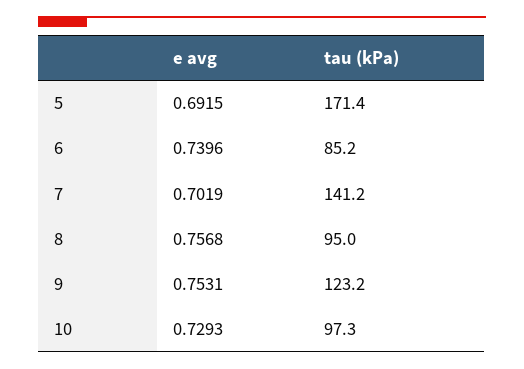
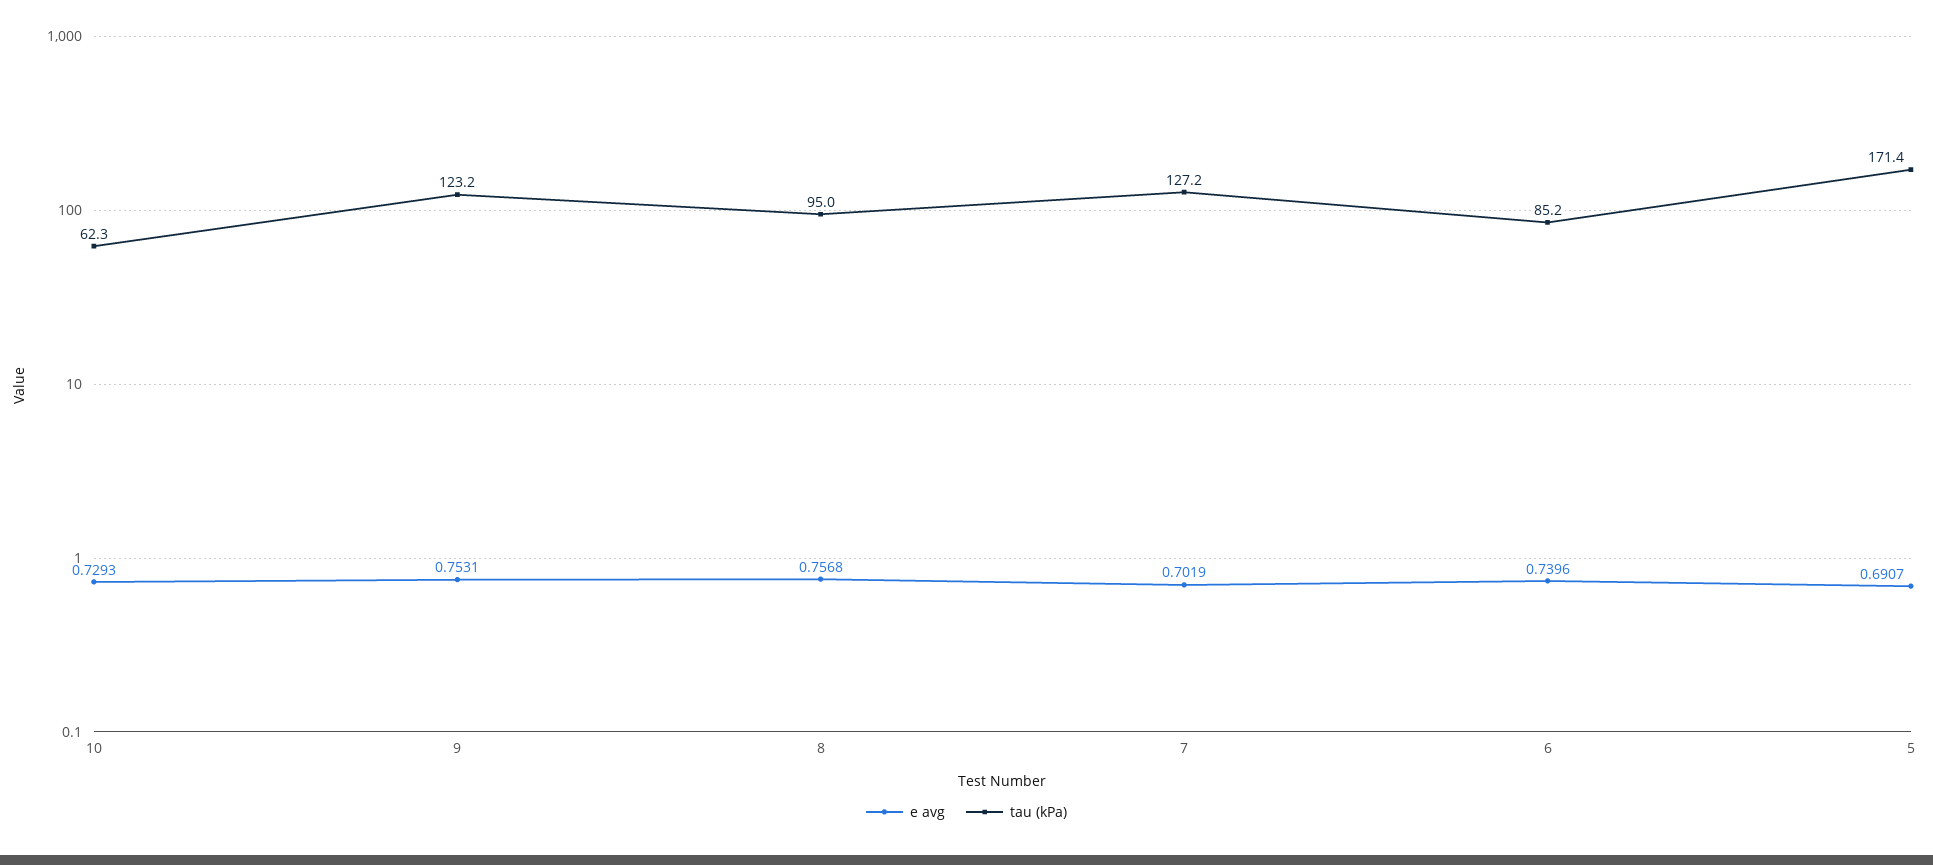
  {
    "e avg": {
-     "5": 0.6915,
+     "5": 0.6907,
      "6": 0.7396,
      "7": 0.7019,
      "8": 0.7568,
      "9": 0.7531,
      "10": 0.7293
    },
    "tau (kPa)": {
      "5": 171.4,
      "6": 85.2,
-     "7": 141.2,
+     "7": 127.2,
      "8": 95,
      "9": 123.2,
-     "10": 97.3
+     "10": 62.3
    }
  }

